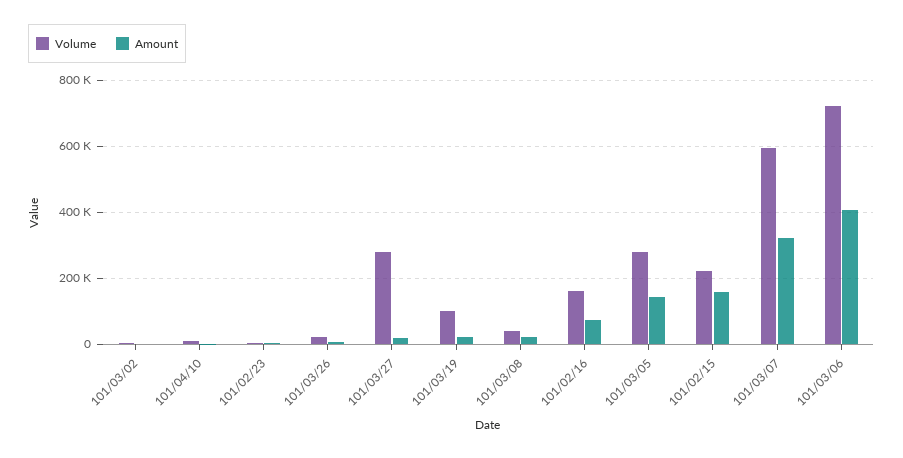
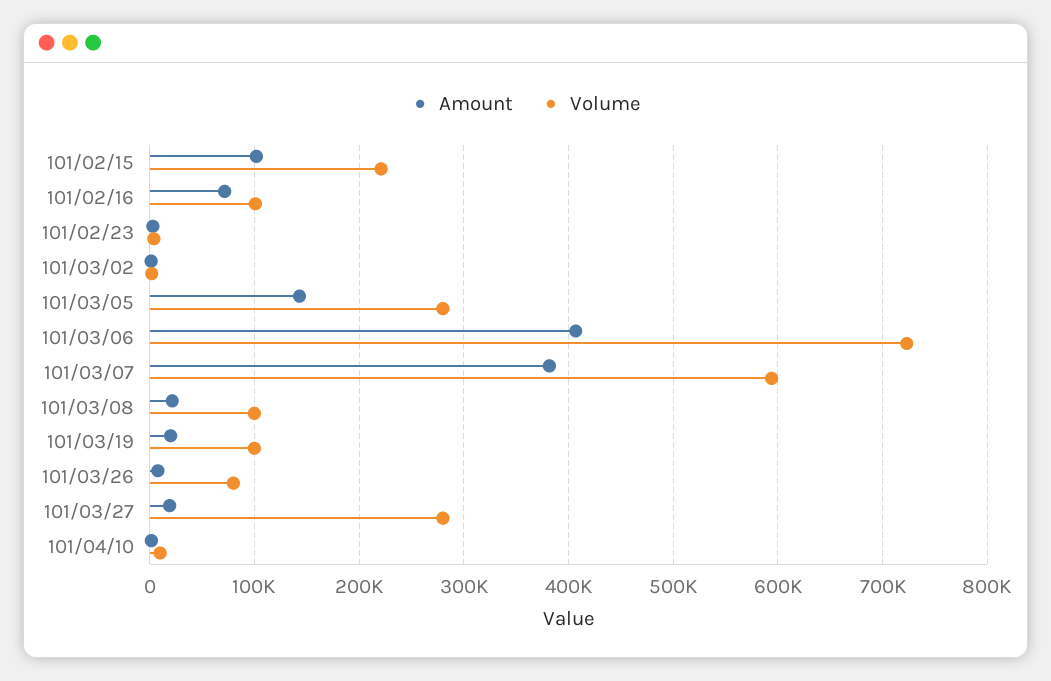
  {
    "Volume": {
      "101/03/02": 0,
      "101/04/10": 10000,
      "101/02/23": 0,
-     "101/03/26": 20000,
+     "101/03/26": 80000,
      "101/03/27": 280000,
      "101/03/19": 100000,
-     "101/03/08": 40000,
+     "101/03/08": 100000,
-     "101/02/16": 160000,
+     "101/02/16": 100000,
      "101/03/05": 280000,
      "101/02/15": 220000,
      "101/03/07": 590000,
      "101/03/06": 720000
    },
    "Amount": {
      "101/03/02": 0,
      "101/04/10": 0,
      "101/02/23": 0,
      "101/03/26": 10000,
      "101/03/27": 20000,
      "101/03/19": 20000,
      "101/03/08": 20000,
      "101/02/16": 70000,
      "101/03/05": 140000,
-     "101/02/15": 160000,
+     "101/02/15": 100000,
-     "101/03/07": 320000,
+     "101/03/07": 380000,
      "101/03/06": 410000
    }
  }

